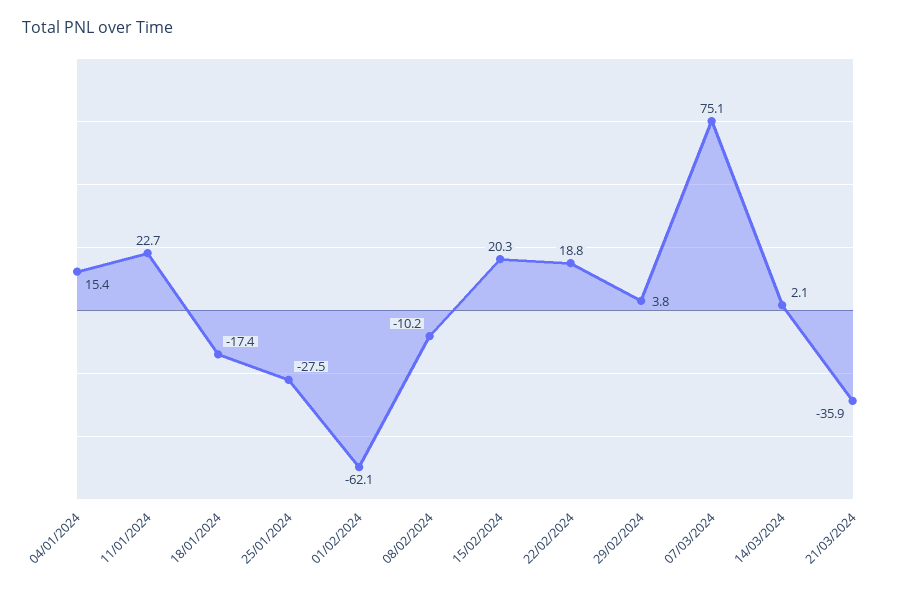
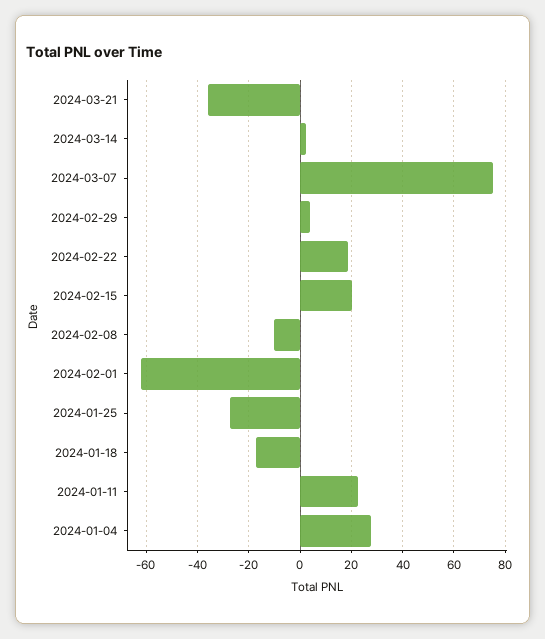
  {
-   "04/01/2024": 15.4,
+   "04/01/2024": 27.5,
    "11/01/2024": 22.7,
    "18/01/2024": -17.4,
    "25/01/2024": -27.5,
    "01/02/2024": -62.1,
    "08/02/2024": -10.2,
    "15/02/2024": 20.3,
    "22/02/2024": 18.8,
    "29/02/2024": 3.8,
    "07/03/2024": 75.1,
    "14/03/2024": 2.1,
    "21/03/2024": -35.9
  }

